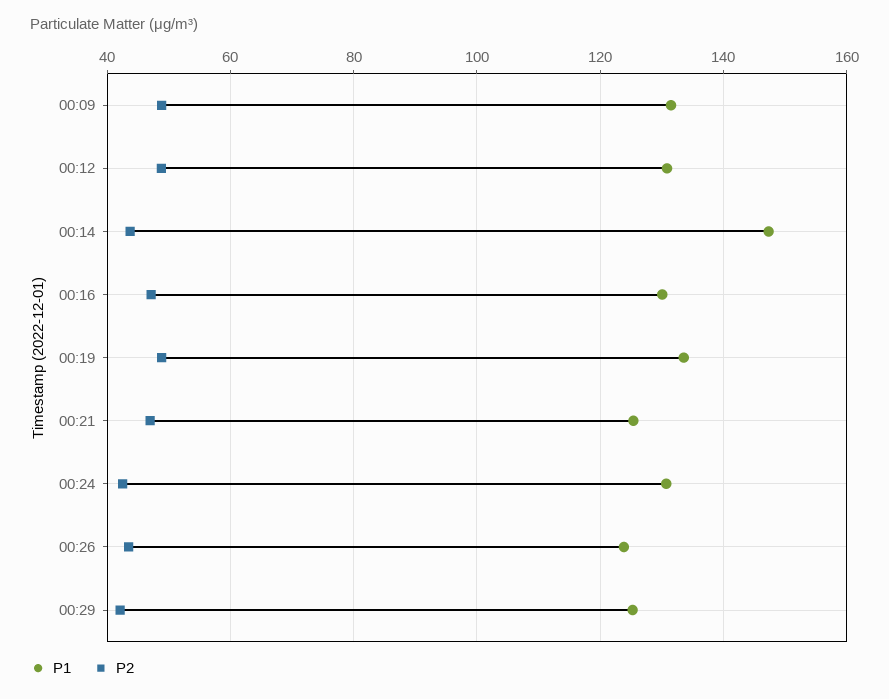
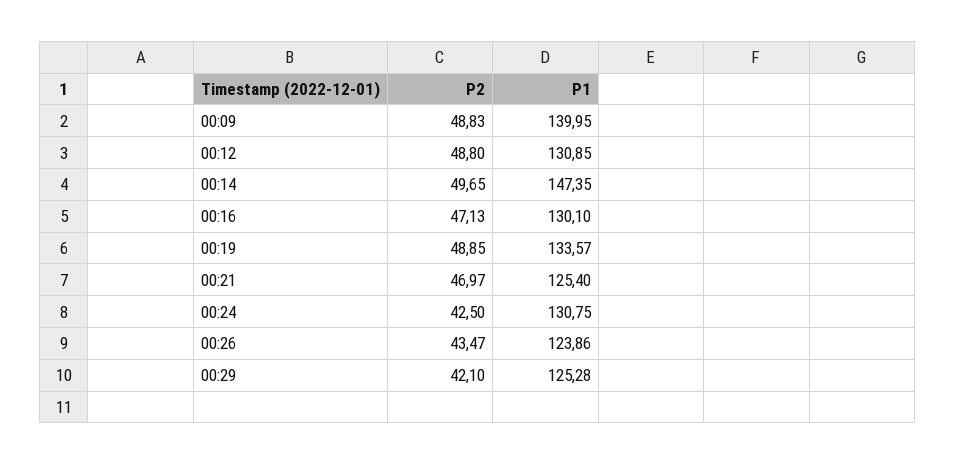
  {
    "P1": {
-     "00:09": 132,
+     "00:09": 139.95,
      "00:12": 130.85,
      "00:14": 147.35,
      "00:16": 130.1,
      "00:19": 133.57,
      "00:21": 125.4,
      "00:24": 130.75,
      "00:26": 123.86,
      "00:29": 125.28
    },
    "P2": {
      "00:09": 48.83,
      "00:12": 48.8,
-     "00:14": 44,
+     "00:14": 49.65,
      "00:16": 47.13,
      "00:19": 48.85,
      "00:21": 46.97,
      "00:24": 42.5,
      "00:26": 43.47,
      "00:29": 42.1
    }
  }

